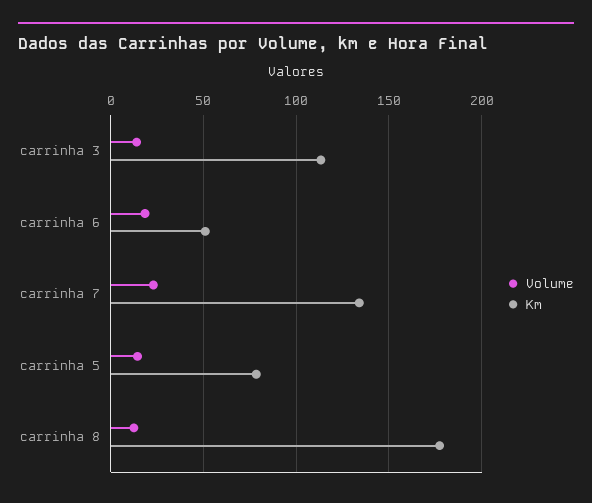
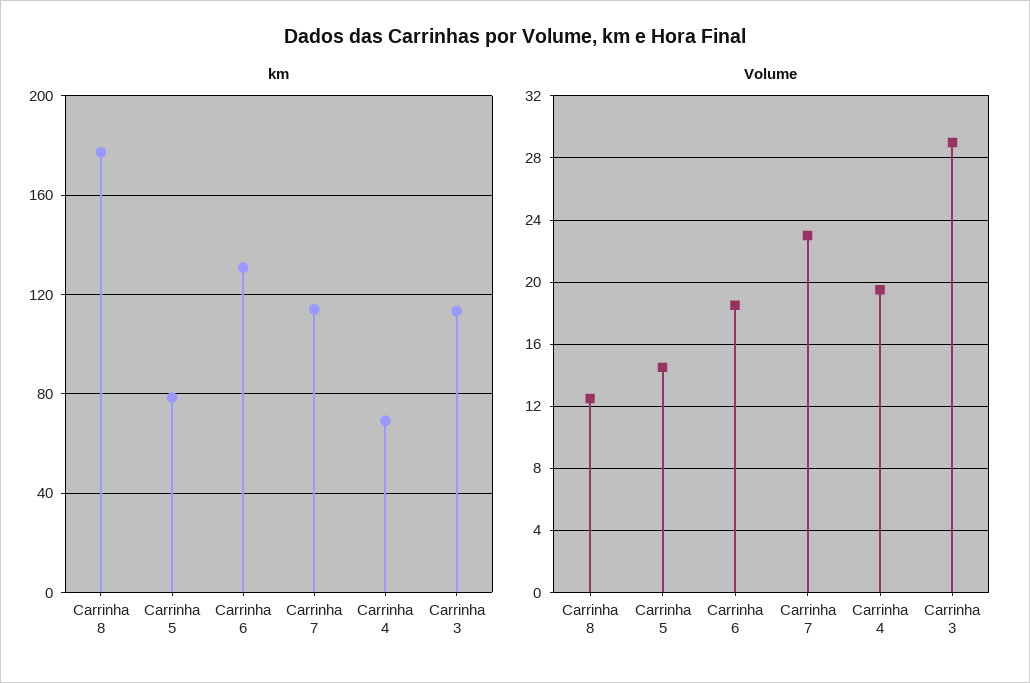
  {
    "Volume": {
-     "carrinha 3": 15,
+     "carrinha 3": 29,
      "carrinha 6": 18.5,
      "carrinha 7": 23,
      "carrinha 5": 14.5,
-     "carrinha 8": 12.5
+     "carrinha 8": 12.5,
+     "Carrinha 4": 19.5
    },
    "Km": {
      "carrinha 3": 115,
-     "carrinha 6": 50,
+     "carrinha 6": 130,
-     "carrinha 7": 135,
+     "carrinha 7": 115,
      "carrinha 5": 80,
-     "carrinha 8": 175
+     "carrinha 8": 175,
+     "Carrinha 4": 70
    }
  }

